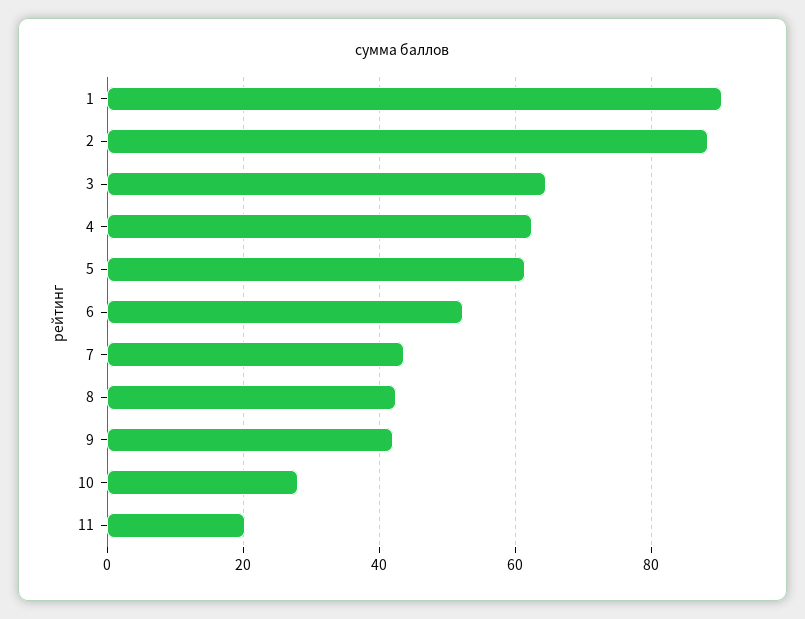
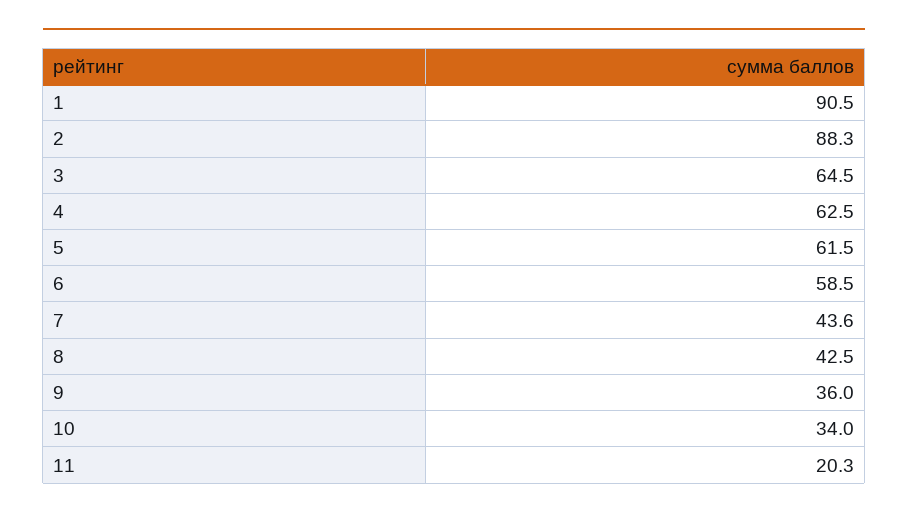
  {
    "1": 90.5,
    "2": 88.3,
    "3": 64.5,
    "4": 62.5,
    "5": 61.5,
-   "6": 52,
+   "6": 58.5,
    "7": 43.6,
    "8": 42.5,
-   "9": 42,
+   "9": 36,
-   "10": 28,
+   "10": 34,
    "11": 20.3
  }

